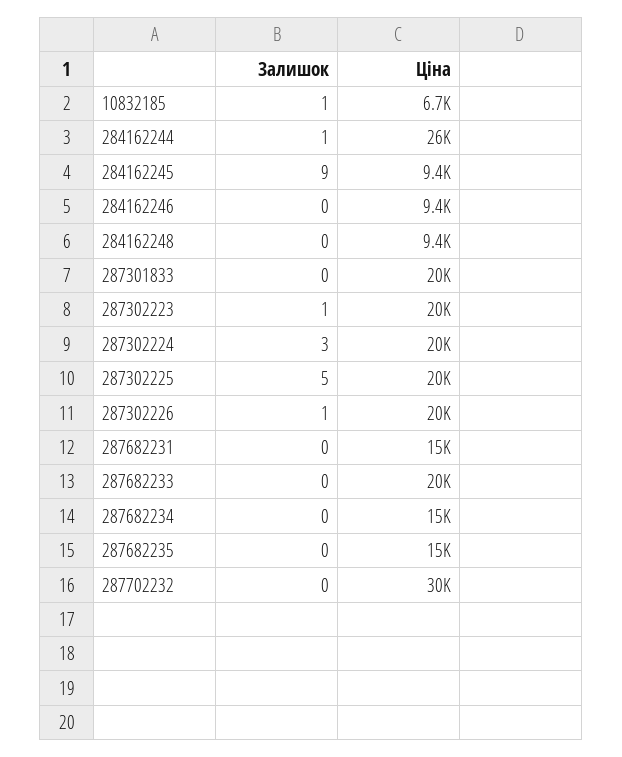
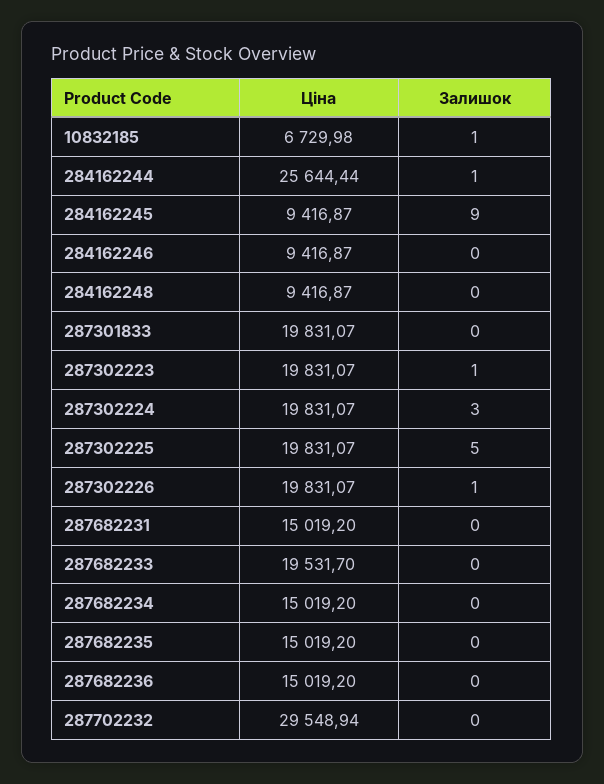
  {
    "Залишок": {
      "10832185": 1,
      "284162244": 1,
      "284162245": 9,
      "284162246": 0,
      "284162248": 0,
      "287301833": 0,
      "287302223": 1,
      "287302224": 3,
      "287302225": 5,
      "287302226": 1,
      "287682231": 0,
      "287682233": 0,
      "287682234": 0,
      "287682235": 0,
-     "287702232": 0
+     "287702232": 0,
+     "287682236": 0
    },
    "Ціна": {
      "10832185": 6729.98,
      "284162244": 25644.44,
      "284162245": 9416.87,
      "284162246": 9416.87,
      "284162248": 9416.87,
      "287301833": 19831.07,
      "287302223": 19831.07,
      "287302224": 19831.07,
      "287302225": 19831.07,
      "287302226": 19831.07,
      "287682231": 15019.2,
      "287682233": 19531.7,
      "287682234": 15019.2,
      "287682235": 15019.2,
-     "287702232": 29548.94
+     "287702232": 29548.94,
+     "287682236": 15019.2
    }
  }

